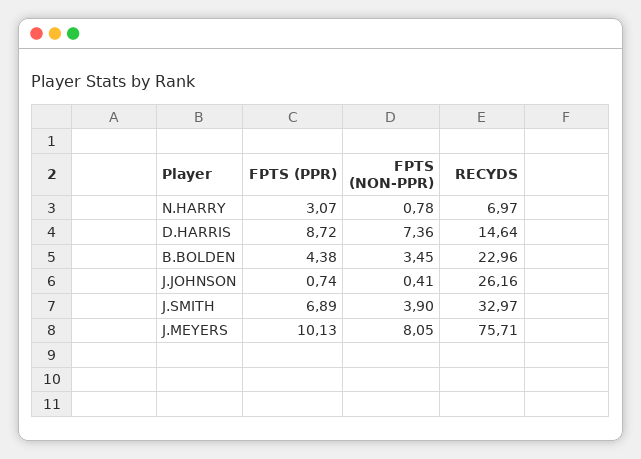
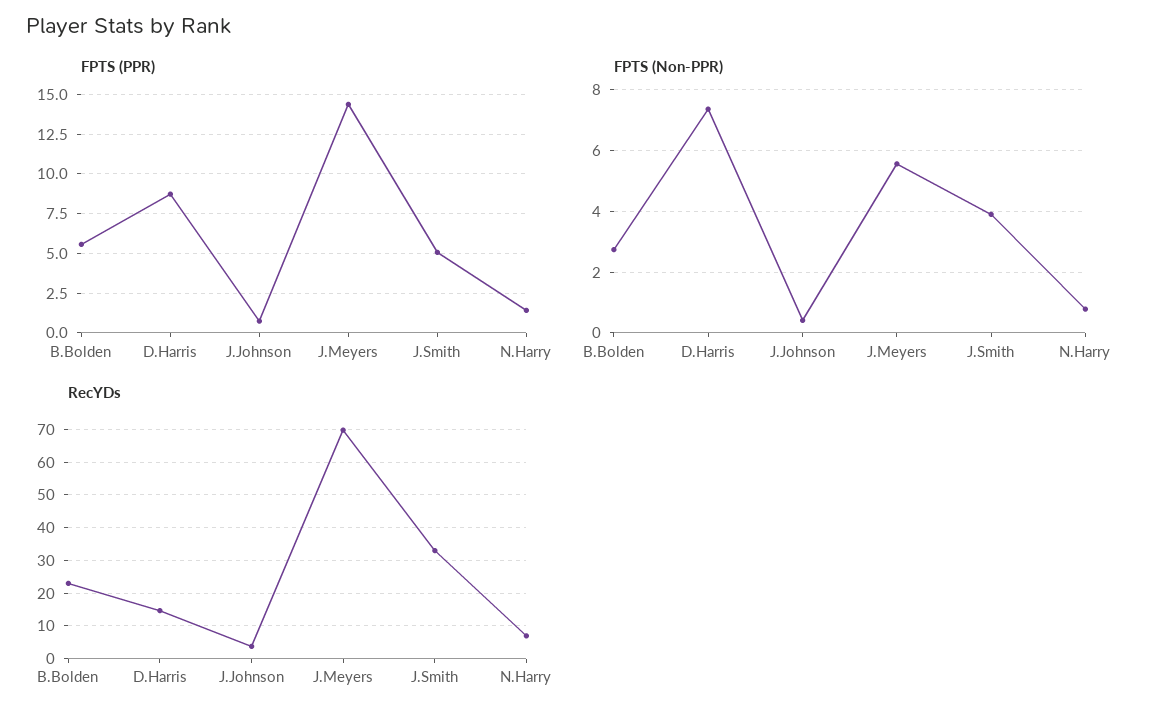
  {
    "FPTS (PPR)": {
-     "N.HARRY": 3.07,
+     "N.HARRY": 1.5,
      "D.HARRIS": 8.72,
-     "B.BOLDEN": 4.38,
+     "B.BOLDEN": 5.5,
      "J.JOHNSON": 0.74,
-     "J.SMITH": 6.89,
+     "J.SMITH": 5,
-     "J.MEYERS": 10.13
+     "J.MEYERS": 14.5
    },
    "FPTS (NON-PPR)": {
      "N.HARRY": 0.78,
      "D.HARRIS": 7.36,
-     "B.BOLDEN": 3.45,
+     "B.BOLDEN": 2.8,
      "J.JOHNSON": 0.41,
      "J.SMITH": 3.9,
-     "J.MEYERS": 8.05
+     "J.MEYERS": 5.6
    },
    "RECYDS": {
      "N.HARRY": 6.97,
      "D.HARRIS": 14.64,
      "B.BOLDEN": 22.96,
-     "J.JOHNSON": 26.16,
+     "J.JOHNSON": 4,
      "J.SMITH": 32.97,
-     "J.MEYERS": 75.71
+     "J.MEYERS": 70
    }
  }

